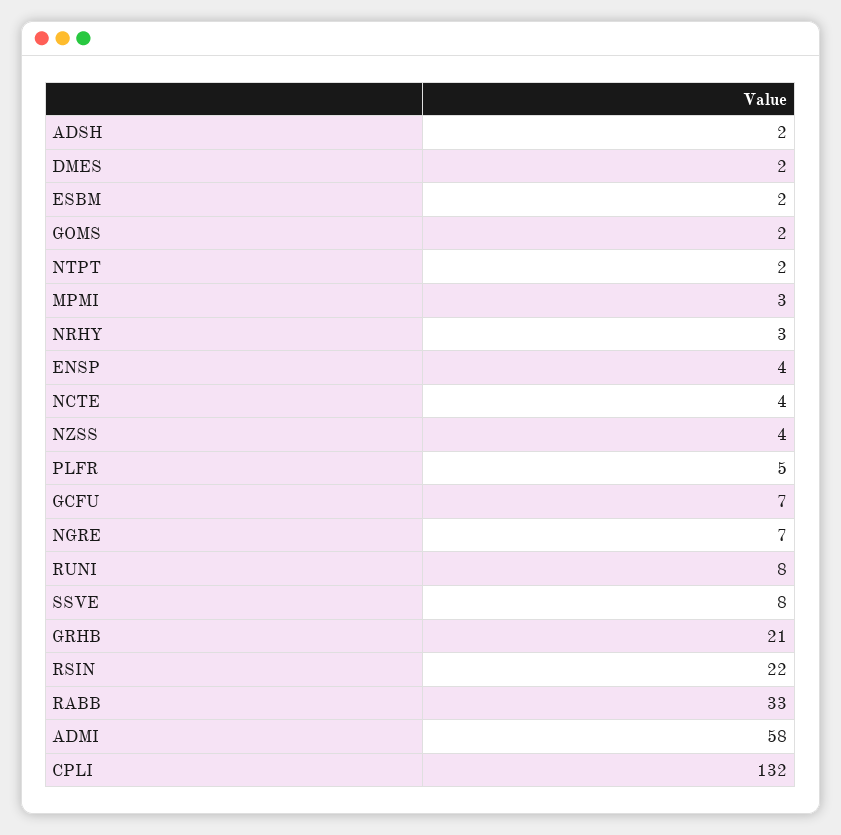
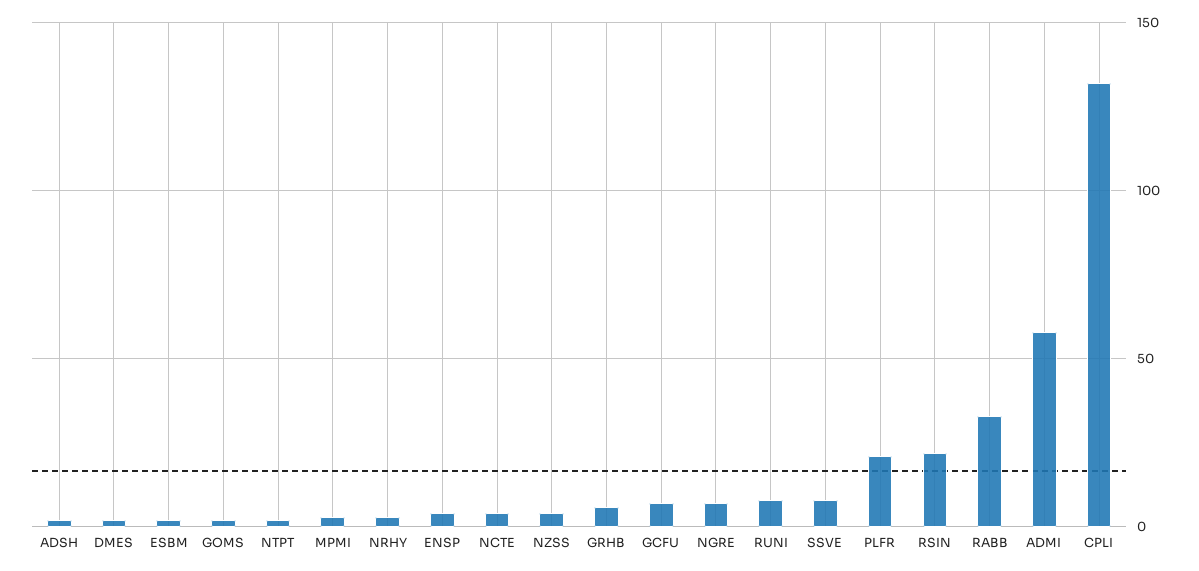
  {
    "ADSH": 2,
    "DMES": 2,
    "ESBM": 2,
    "GOMS": 2,
    "NTPT": 2,
    "MPMI": 3,
    "NRHY": 3,
    "ENSP": 4,
    "NCTE": 4,
    "NZSS": 4,
-   "PLFR": 5,
+   "PLFR": 20,
    "GCFU": 7,
    "NGRE": 7,
    "RUNI": 8,
    "SSVE": 8,
-   "GRHB": 21,
+   "GRHB": 5,
    "RSIN": 22,
    "RABB": 33,
    "ADMI": 58,
    "CPLI": 132
  }

